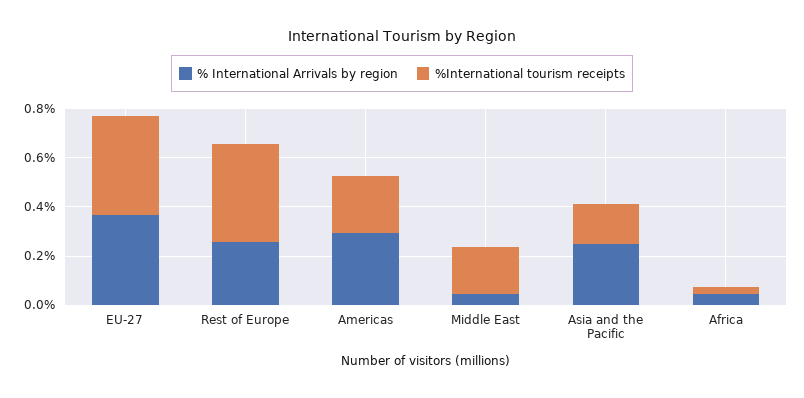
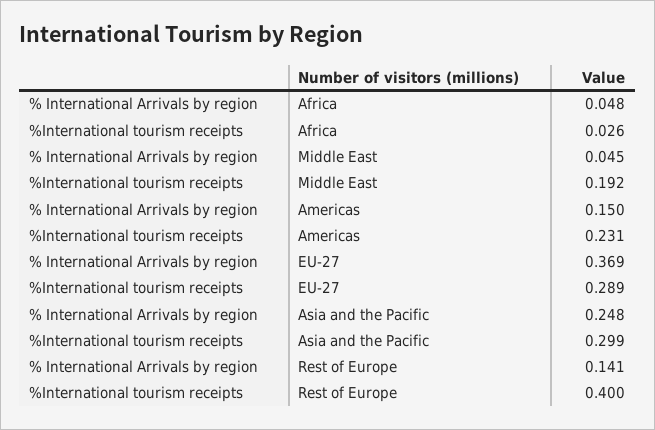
  {
    "% International Arrivals by region": {
      "EU-27": 0.369,
-     "Rest of Europe": 0.25,
+     "Rest of Europe": 0.141,
-     "Americas": 0.3,
+     "Americas": 0.15,
      "Middle East": 0.045,
      "Asia and the Pacific": 0.248,
      "Africa": 0.048
    },
    "%International tourism receipts": {
-     "EU-27": 0.4,
+     "EU-27": 0.289,
      "Rest of Europe": 0.4,
      "Americas": 0.231,
      "Middle East": 0.192,
-     "Asia and the Pacific": 0.15,
+     "Asia and the Pacific": 0.299,
      "Africa": 0.026
    }
  }

